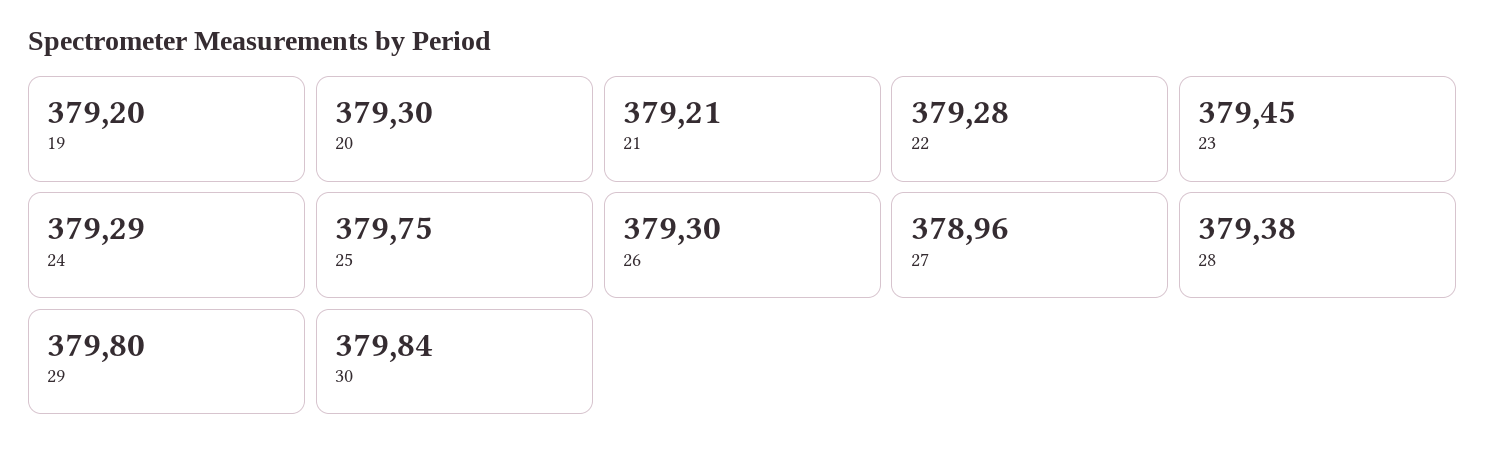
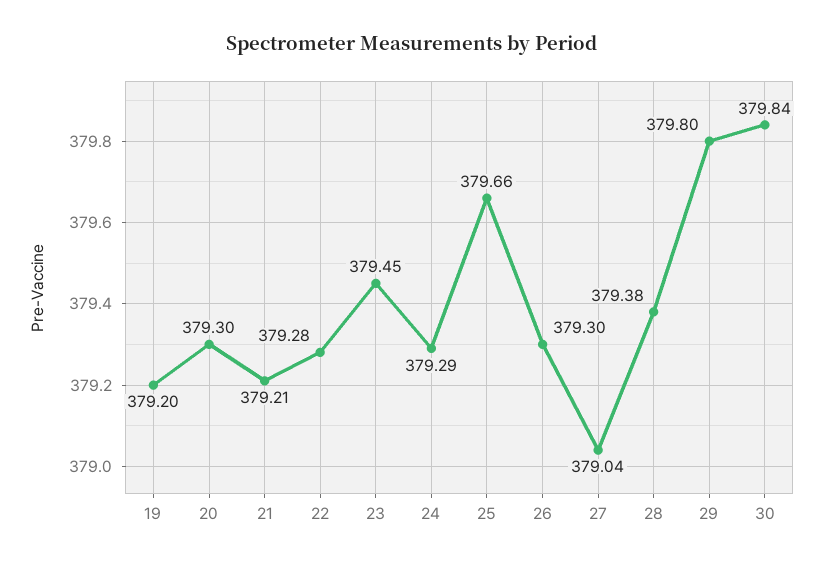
  {
    "19": 379.2,
    "20": 379.3,
    "21": 379.21,
    "22": 379.28,
    "23": 379.45,
    "24": 379.29,
-   "25": 379.75,
+   "25": 379.66,
    "26": 379.3,
-   "27": 378.96,
+   "27": 379.04,
    "28": 379.38,
    "29": 379.8,
    "30": 379.84
  }

